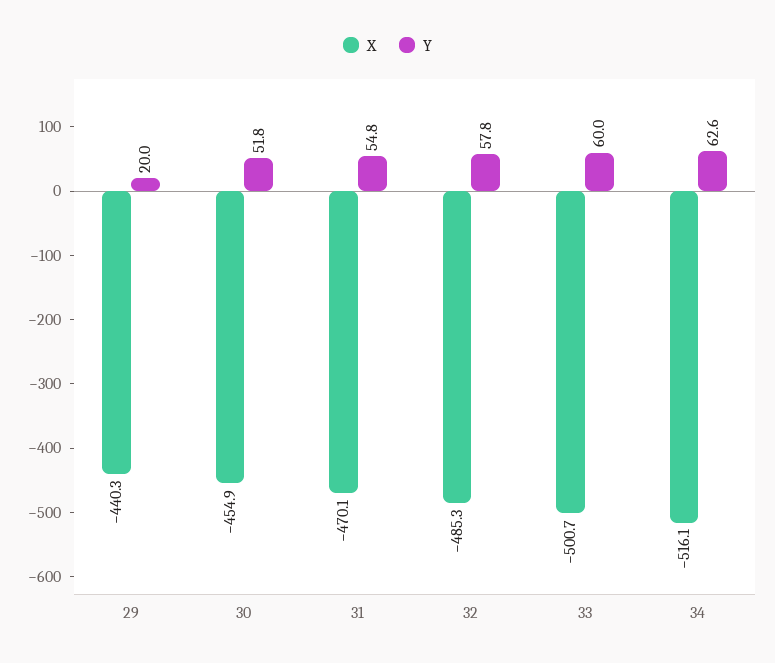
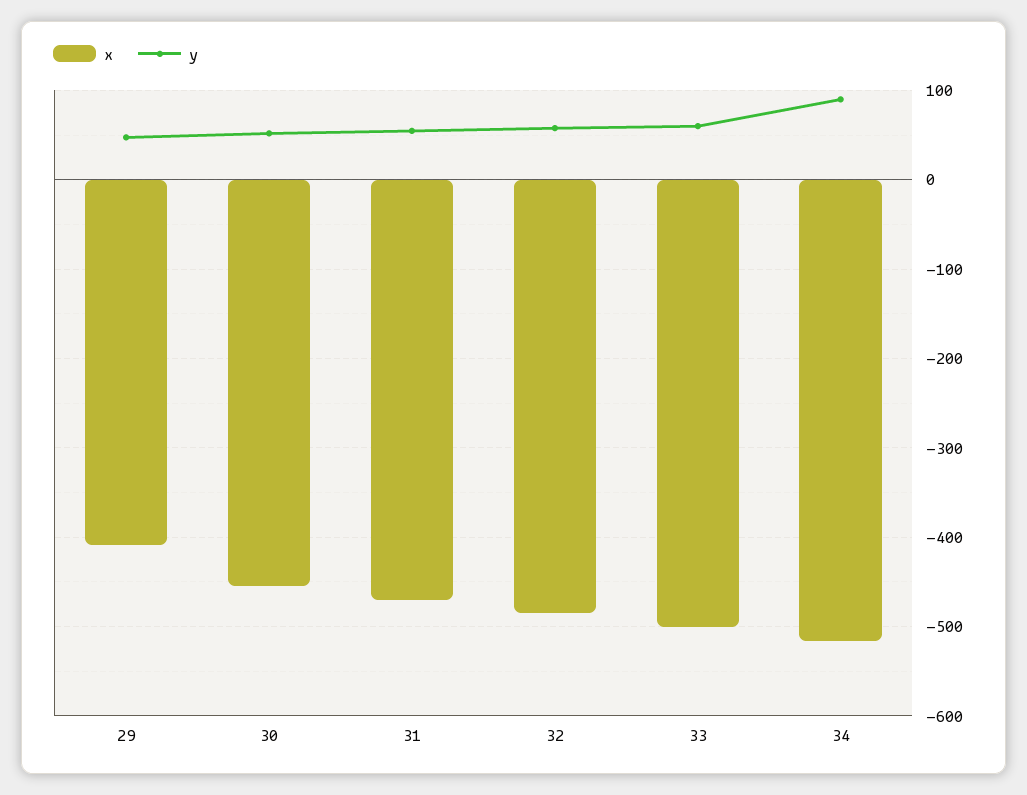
  {
    "X": {
-     "29": -440.3,
+     "29": -410,
      "30": -454.9,
      "31": -470.1,
      "32": -485.3,
      "33": -500.7,
      "34": -516.1
    },
    "Y": {
-     "29": 20,
+     "29": 50,
      "30": 51.8,
      "31": 54.8,
      "32": 57.8,
      "33": 60,
-     "34": 62.6
+     "34": 90
    }
  }

